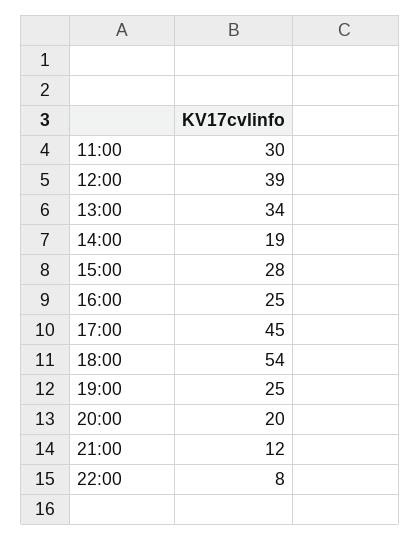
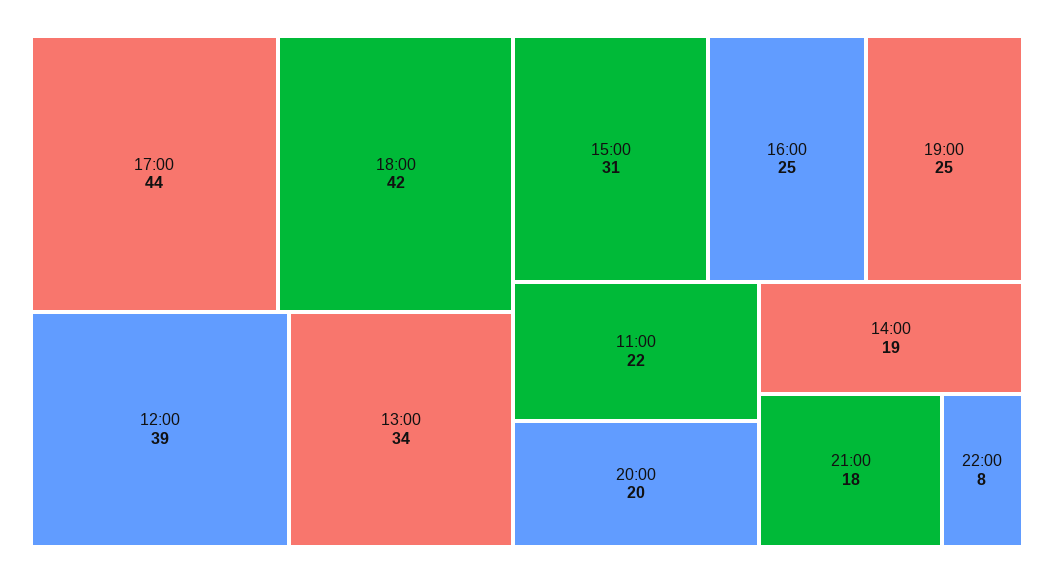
  {
-   "11:00": 30,
+   "11:00": 22,
    "12:00": 39,
    "13:00": 34,
    "14:00": 19,
-   "15:00": 28,
+   "15:00": 31,
    "16:00": 25,
-   "17:00": 45,
+   "17:00": 44,
-   "18:00": 54,
+   "18:00": 42,
    "19:00": 25,
    "20:00": 20,
-   "21:00": 12,
+   "21:00": 18,
    "22:00": 8
  }

